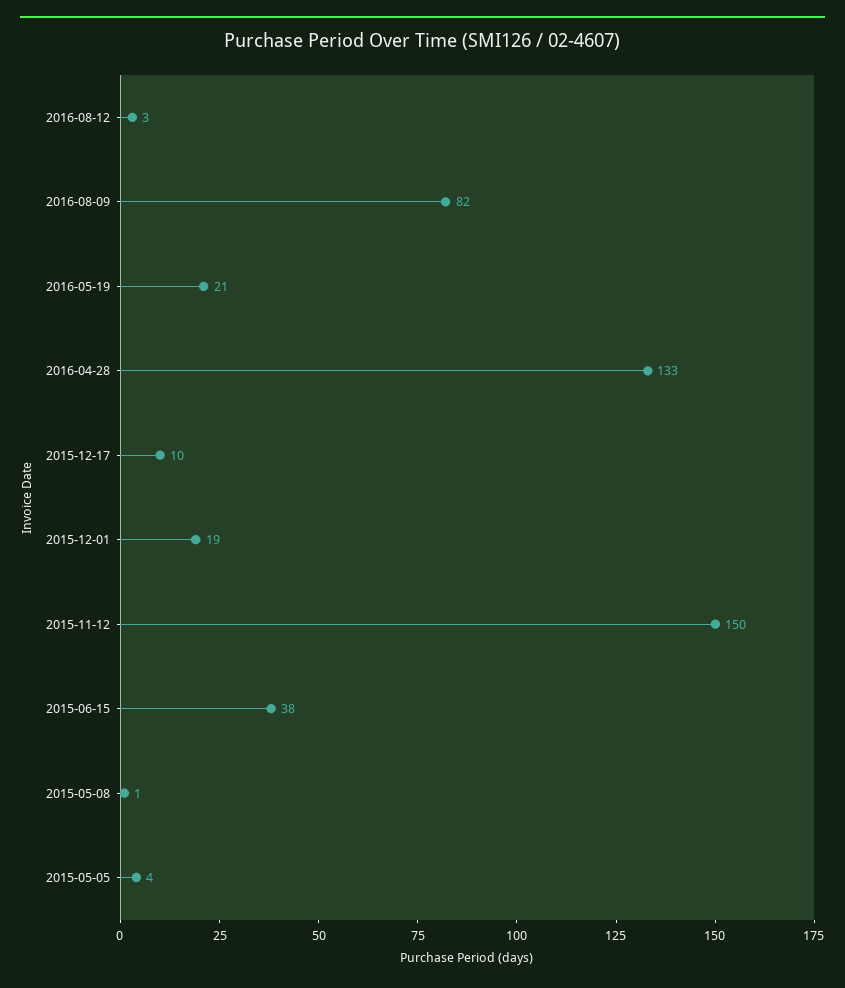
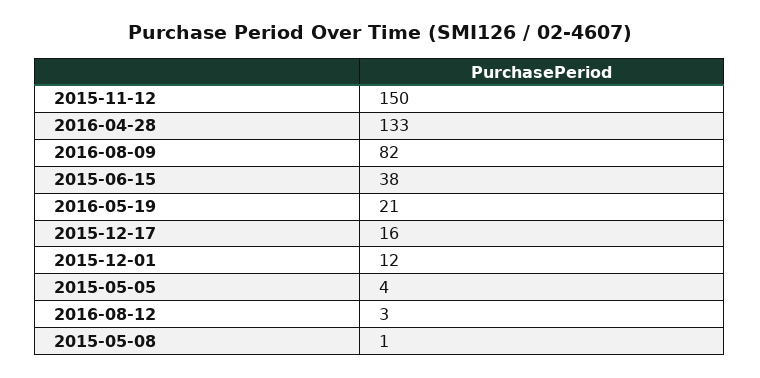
  {
    "2016-08-12": 3,
    "2016-08-09": 82,
    "2016-05-19": 21,
    "2016-04-28": 133,
-   "2015-12-17": 10,
+   "2015-12-17": 16,
-   "2015-12-01": 19,
+   "2015-12-01": 12,
    "2015-11-12": 150,
    "2015-06-15": 38,
    "2015-05-08": 1,
    "2015-05-05": 4
  }

